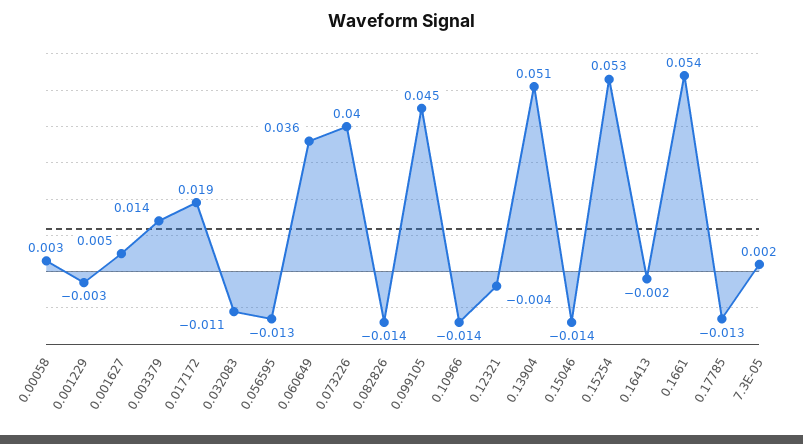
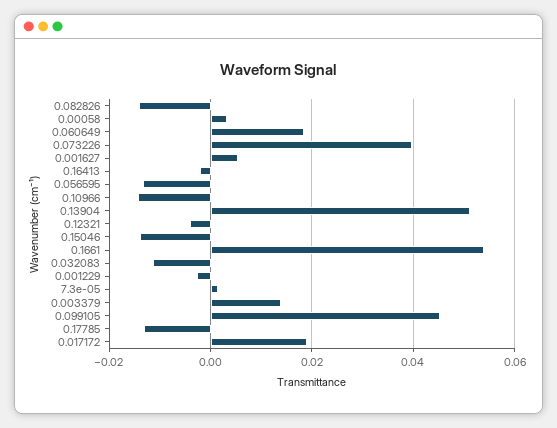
  {
    "0.00058": 0.003,
    "0.001229": -0.003,
    "0.001627": 0.005,
    "0.003379": 0.014,
    "0.017172": 0.019,
    "0.032083": -0.011,
    "0.056595": -0.013,
-   "0.060649": 0.036,
+   "0.060649": 0.018,
    "0.073226": 0.04,
    "0.082826": -0.014,
    "0.099105": 0.045,
    "0.10966": -0.014,
    "0.12321": -0.004,
    "0.13904": 0.051,
    "0.15046": -0.014,
-   "0.15254": 0.053,
    "0.16413": -0.002,
    "0.1661": 0.054,
    "0.17785": -0.013,
    "7.3E-05": 0.002
  }

